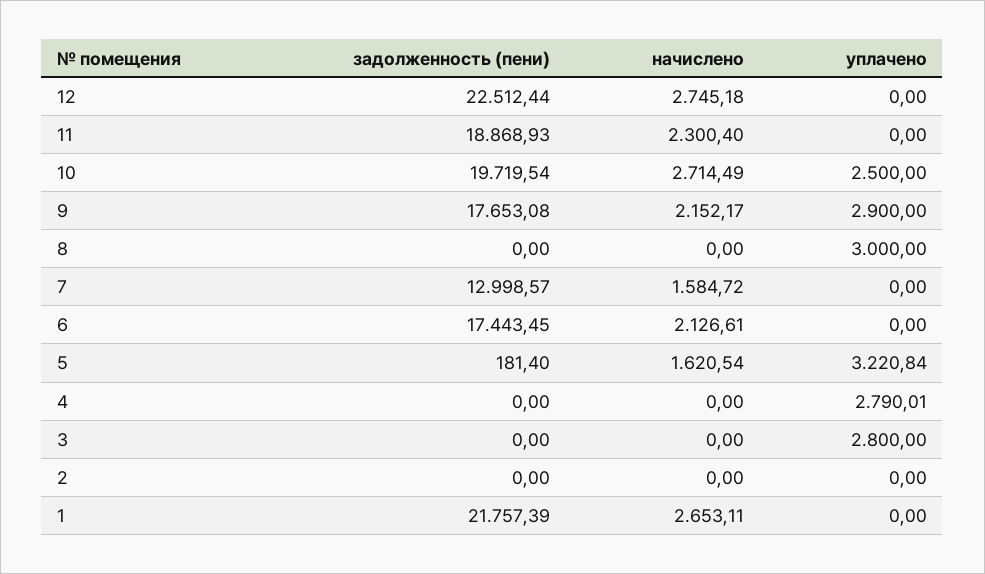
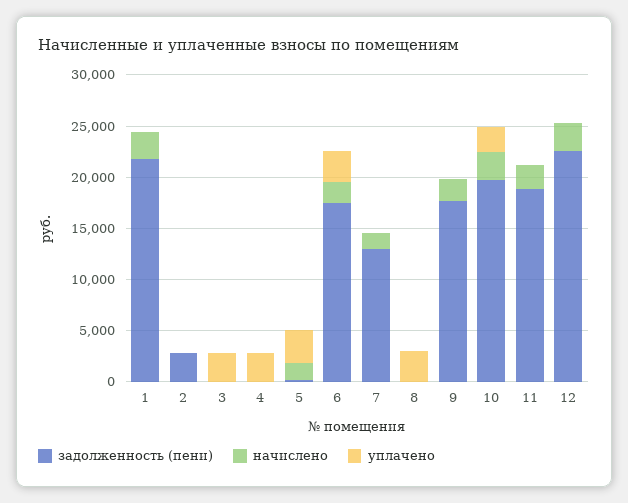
  {
    "задолженность (пени)": {
      "12": 22512.44,
      "11": 18868.93,
      "10": 19719.54,
      "9": 17653.08,
      "8": 0,
      "7": 12998.57,
      "6": 17443.45,
      "5": 181.4,
      "4": 0,
      "3": 0,
-     "2": 0,
+     "2": 3000,
      "1": 21757.39
    },
    "начислено": {
      "12": 2745.18,
      "11": 2300.4,
      "10": 2714.49,
      "9": 2152.17,
      "8": 0,
      "7": 1584.72,
      "6": 2126.61,
      "5": 1620.54,
      "4": 0,
      "3": 0,
      "2": 0,
      "1": 2653.11
    },
    "уплачено": {
      "12": 0,
      "11": 0,
      "10": 2500,
-     "9": 2900,
+     "9": 0,
      "8": 3000,
      "7": 0,
-     "6": 0,
+     "6": 3000,
      "5": 3220.84,
      "4": 2790.01,
      "3": 2800,
      "2": 0,
      "1": 0
    }
  }

